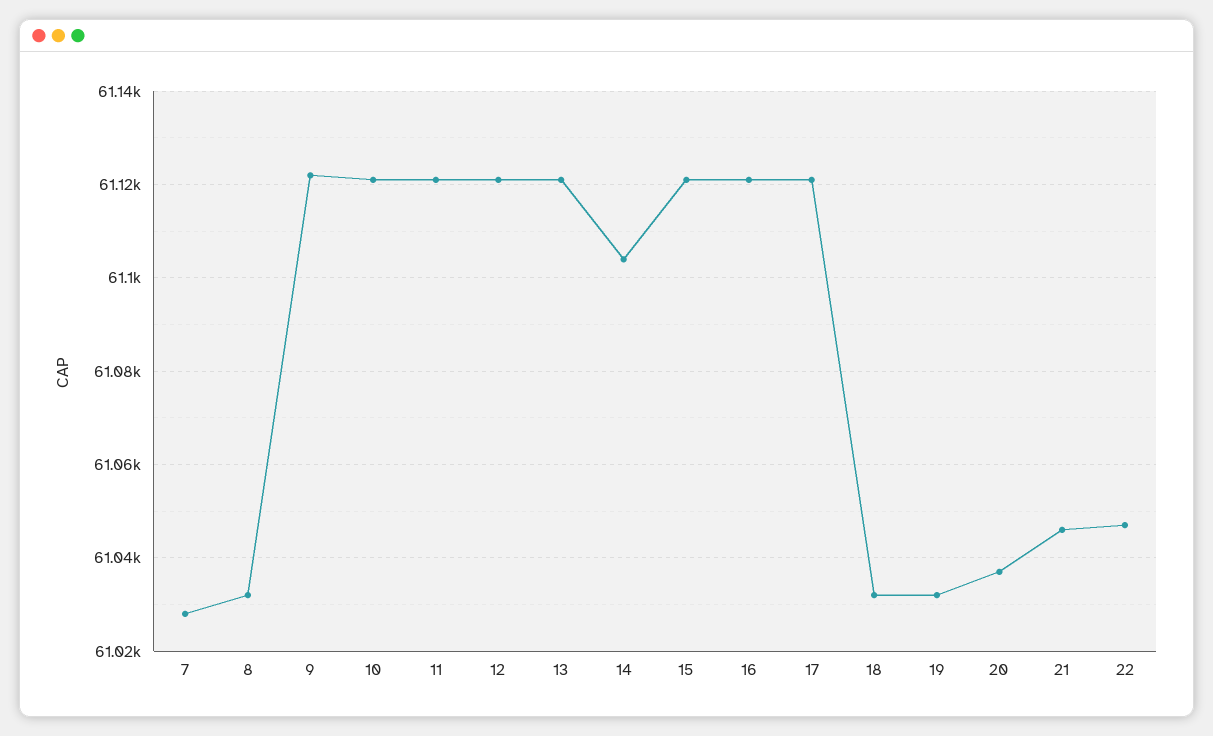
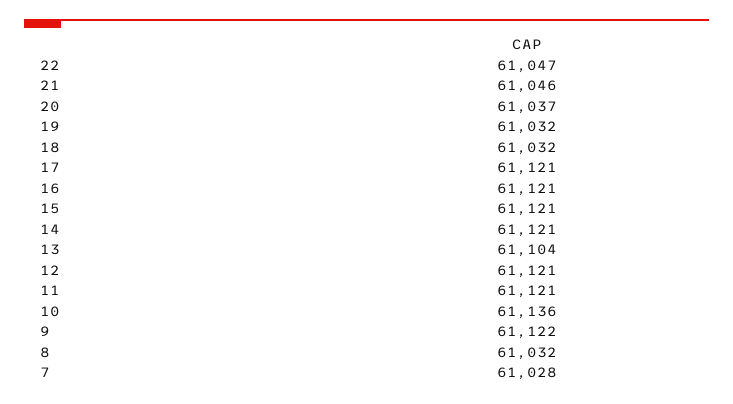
  {
    "7": 61028,
    "8": 61032,
    "9": 61122,
-   "10": 61120,
+   "10": 61136,
    "11": 61121,
    "12": 61121,
-   "13": 61120,
+   "13": 61104,
-   "14": 61105,
+   "14": 61121,
    "15": 61121,
    "16": 61121,
    "17": 61121,
    "18": 61032,
    "19": 61032,
    "20": 61037,
    "21": 61046,
    "22": 61047
  }

